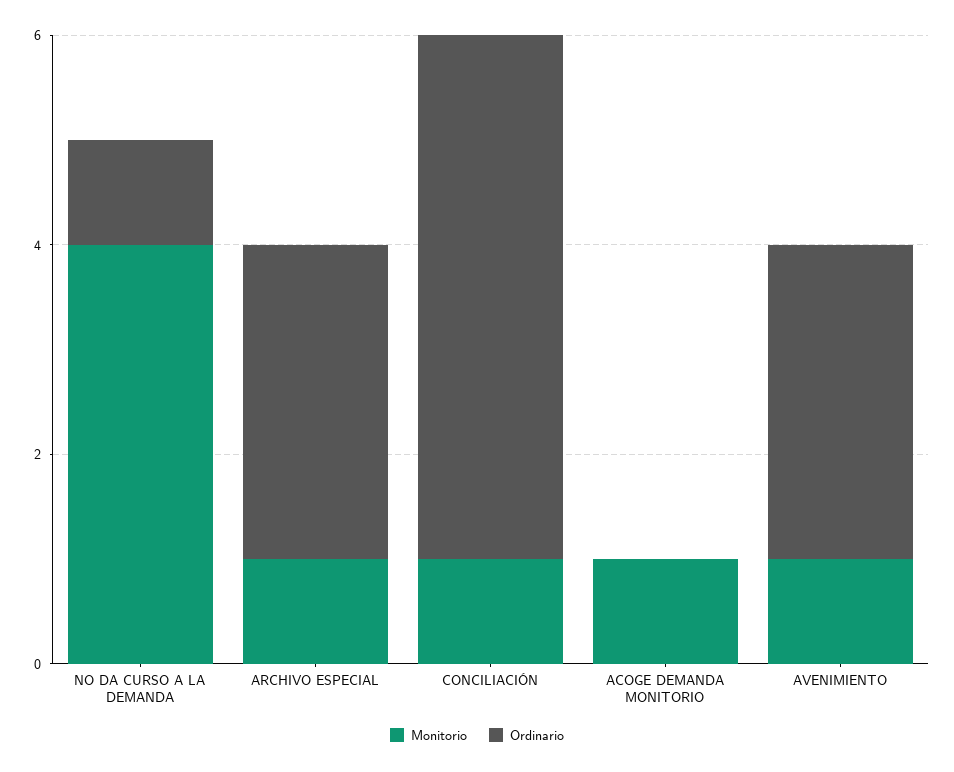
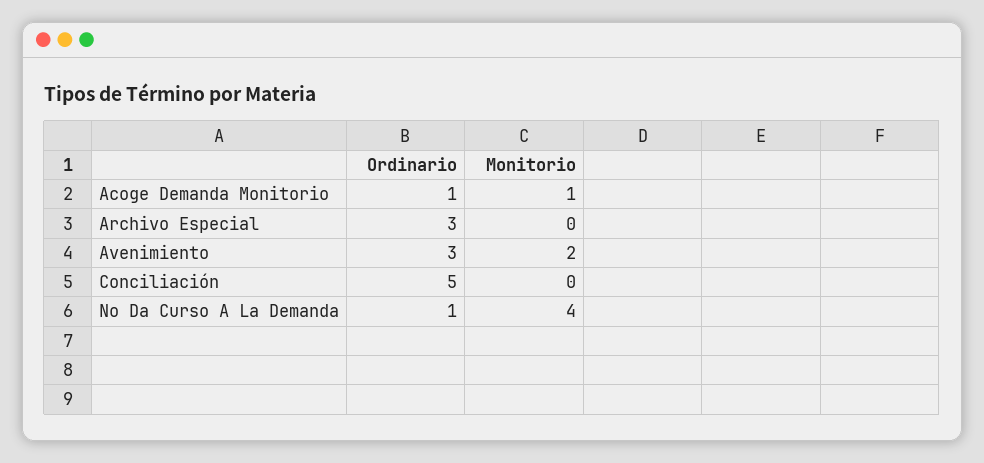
  {
    "Monitorio": {
      "NO DA CURSO A LA DEMANDA": 4,
-     "ARCHIVO ESPECIAL": 1,
+     "ARCHIVO ESPECIAL": 0,
-     "CONCILIACIÓN": 1,
+     "CONCILIACIÓN": 0,
      "ACOGE DEMANDA MONITORIO": 1,
-     "AVENIMIENTO": 1
+     "AVENIMIENTO": 2
    },
    "Ordinario": {
      "NO DA CURSO A LA DEMANDA": 1,
      "ARCHIVO ESPECIAL": 3,
      "CONCILIACIÓN": 5,
-     "ACOGE DEMANDA MONITORIO": 0,
+     "ACOGE DEMANDA MONITORIO": 1,
      "AVENIMIENTO": 3
    }
  }

